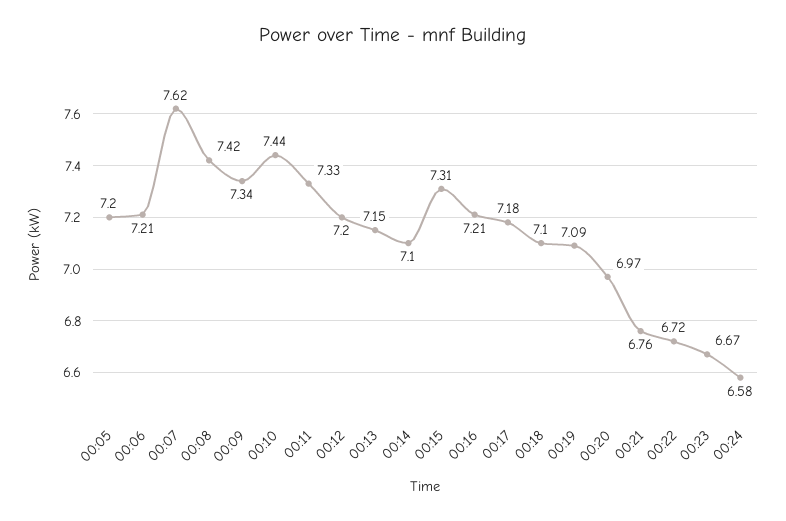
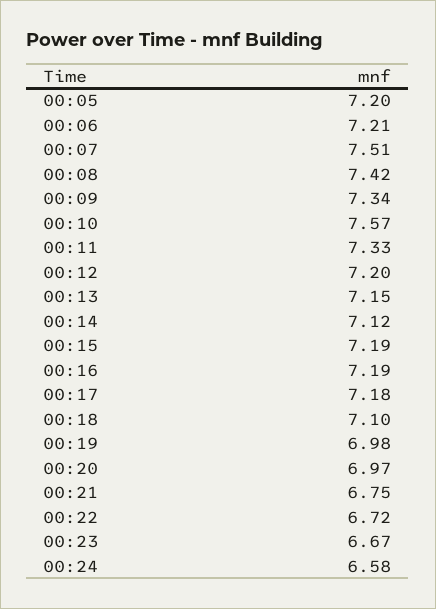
  {
    "00:05": 7.2,
    "00:06": 7.21,
-   "00:07": 7.62,
+   "00:07": 7.51,
    "00:08": 7.42,
    "00:09": 7.34,
-   "00:10": 7.44,
+   "00:10": 7.57,
    "00:11": 7.33,
    "00:12": 7.2,
    "00:13": 7.15,
-   "00:14": 7.1,
+   "00:14": 7.12,
-   "00:15": 7.31,
+   "00:15": 7.19,
-   "00:16": 7.21,
+   "00:16": 7.19,
    "00:17": 7.18,
    "00:18": 7.1,
-   "00:19": 7.09,
+   "00:19": 6.98,
    "00:20": 6.97,
-   "00:21": 6.76,
+   "00:21": 6.75,
    "00:22": 6.72,
    "00:23": 6.67,
    "00:24": 6.58
  }

